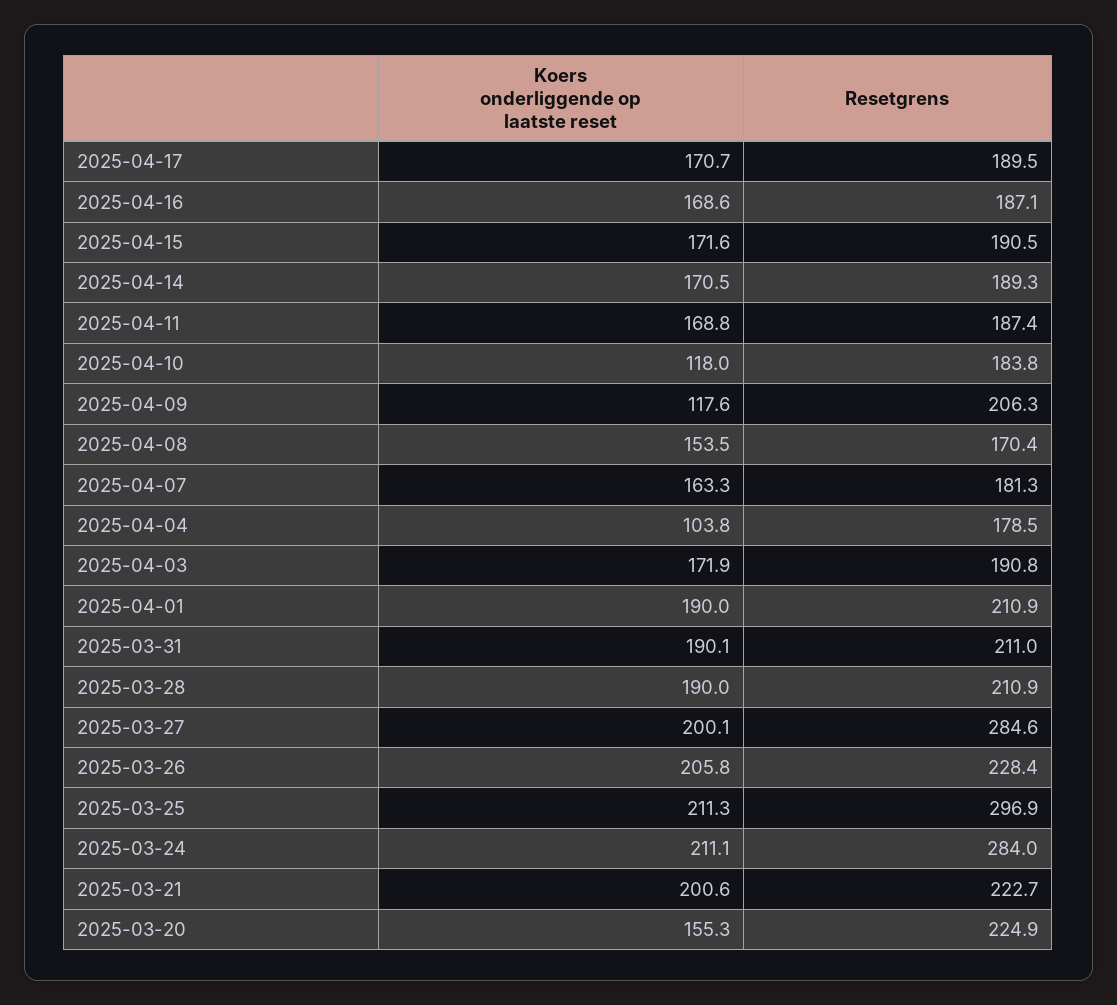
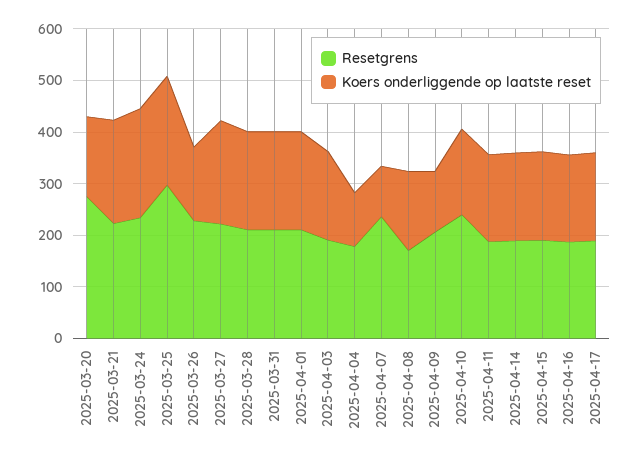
  {
    "Koers onderliggende op laatste reset": {
      "2025-04-17": 170.7,
      "2025-04-16": 168.6,
      "2025-04-15": 171.6,
      "2025-04-14": 170.5,
      "2025-04-11": 168.8,
-     "2025-04-10": 118,
+     "2025-04-10": 160,
      "2025-04-09": 117.6,
      "2025-04-08": 153.5,
-     "2025-04-07": 163.3,
+     "2025-04-07": 100,
      "2025-04-04": 103.8,
      "2025-04-03": 171.9,
      "2025-04-01": 190,
      "2025-03-31": 190.1,
      "2025-03-28": 190,
      "2025-03-27": 200.1,
-     "2025-03-26": 205.8,
+     "2025-03-26": 140,
      "2025-03-25": 211.3,
      "2025-03-24": 211.1,
      "2025-03-21": 200.6,
      "2025-03-20": 155.3
    },
    "Resetgrens": {
      "2025-04-17": 189.5,
      "2025-04-16": 187.1,
      "2025-04-15": 190.5,
      "2025-04-14": 189.3,
      "2025-04-11": 187.4,
-     "2025-04-10": 183.8,
+     "2025-04-10": 240,
      "2025-04-09": 206.3,
      "2025-04-08": 170.4,
-     "2025-04-07": 181.3,
+     "2025-04-07": 240,
      "2025-04-04": 178.5,
      "2025-04-03": 190.8,
      "2025-04-01": 210.9,
      "2025-03-31": 211,
      "2025-03-28": 210.9,
-     "2025-03-27": 284.6,
+     "2025-03-27": 220,
      "2025-03-26": 228.4,
      "2025-03-25": 296.9,
-     "2025-03-24": 284,
+     "2025-03-24": 240,
      "2025-03-21": 222.7,
-     "2025-03-20": 224.9
+     "2025-03-20": 280
    }
  }

